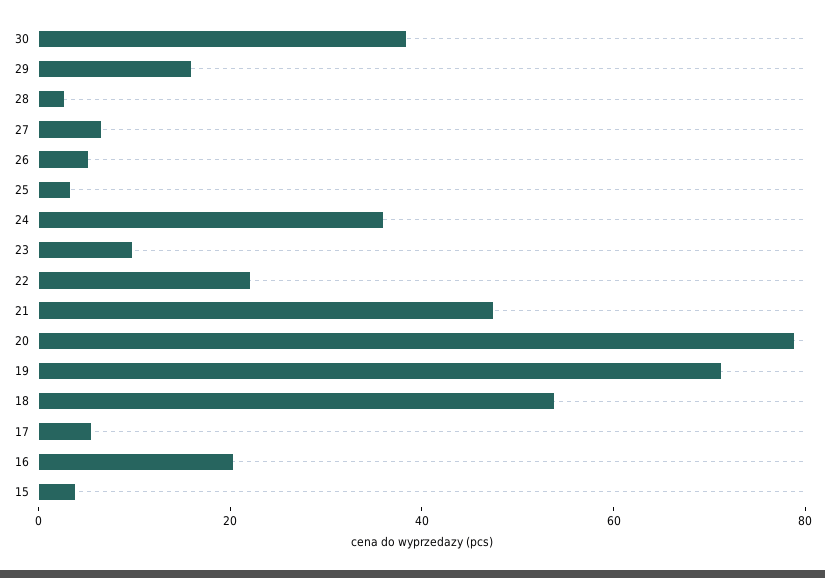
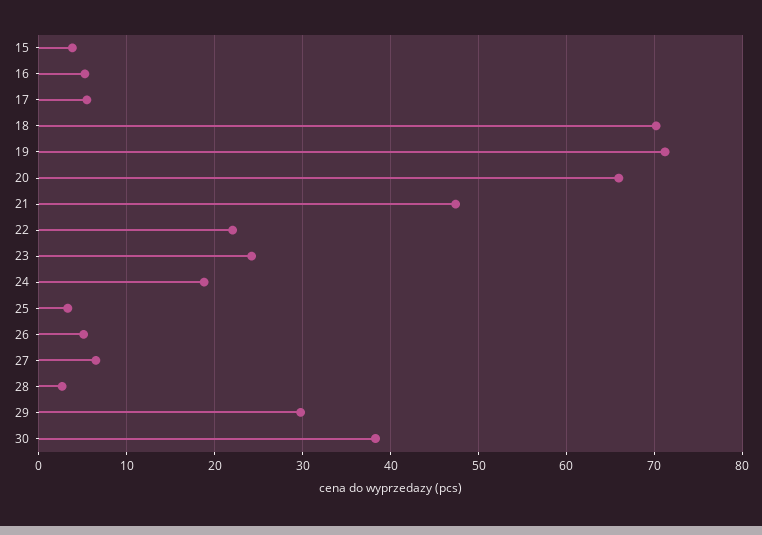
  {
    "30": 38,
-   "29": 15,
+   "29": 30,
    "28": 3,
    "27": 6,
    "26": 5,
    "25": 3,
-   "24": 35,
+   "24": 19,
-   "23": 10,
+   "23": 24,
    "22": 22,
    "21": 47,
-   "20": 80,
+   "20": 66,
    "19": 71,
-   "18": 55,
+   "18": 70,
    "17": 5,
-   "16": 20,
+   "16": 5,
    "15": 4
  }

